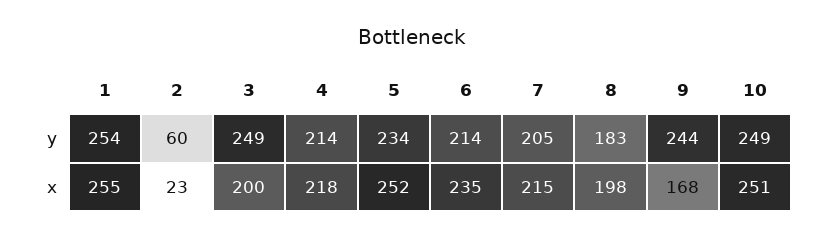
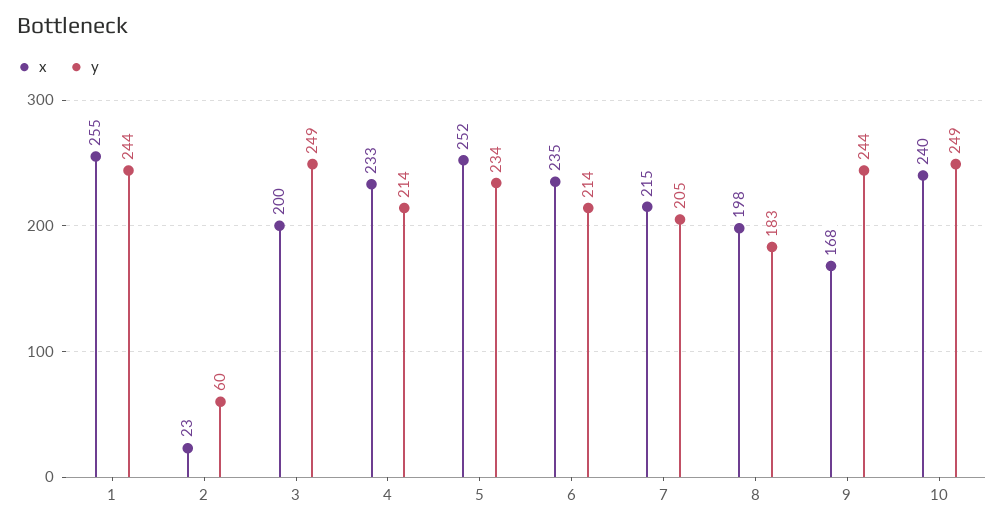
  {
    "y": {
-     "1": 254,
+     "1": 244,
      "2": 60,
      "3": 249,
      "4": 214,
      "5": 234,
      "6": 214,
      "7": 205,
      "8": 183,
      "9": 244,
      "10": 249
    },
    "x": {
      "1": 255,
      "2": 23,
      "3": 200,
-     "4": 218,
+     "4": 233,
      "5": 252,
      "6": 235,
      "7": 215,
      "8": 198,
      "9": 168,
-     "10": 251
+     "10": 240
    }
  }

